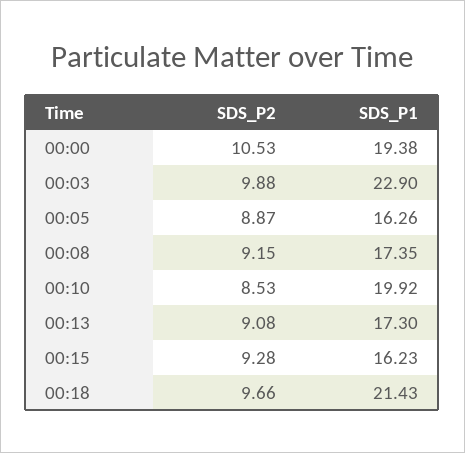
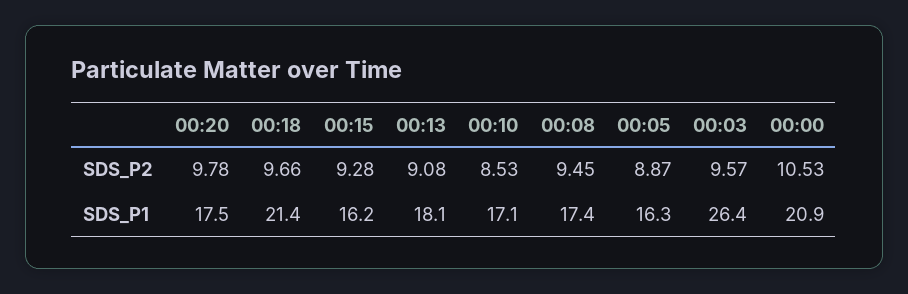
  {
    "SDS_P2": {
      "00:00": 10.53,
-     "00:03": 9.88,
+     "00:03": 9.57,
      "00:05": 8.87,
-     "00:08": 9.15,
+     "00:08": 9.45,
      "00:10": 8.53,
      "00:13": 9.08,
      "00:15": 9.28,
-     "00:18": 9.66
+     "00:18": 9.66,
+     "00:20": 9.78
    },
    "SDS_P1": {
-     "00:00": 19.38,
+     "00:00": 20.9,
-     "00:03": 22.9,
+     "00:03": 26.4,
      "00:05": 16.26,
      "00:08": 17.35,
-     "00:10": 19.92,
+     "00:10": 17.1,
-     "00:13": 17.3,
+     "00:13": 18.1,
      "00:15": 16.23,
-     "00:18": 21.43
+     "00:18": 21.43,
+     "00:20": 17.5
    }
  }

